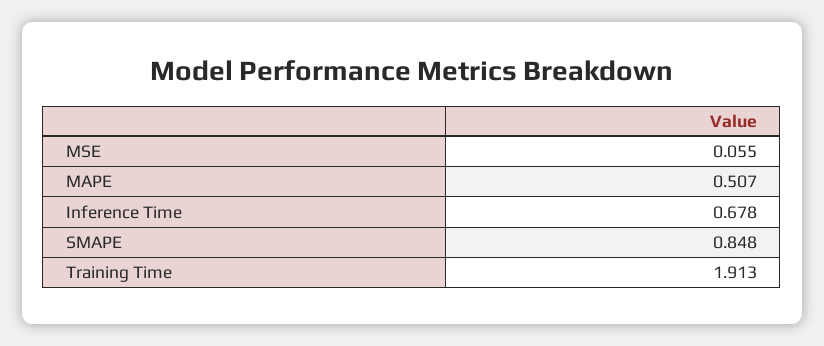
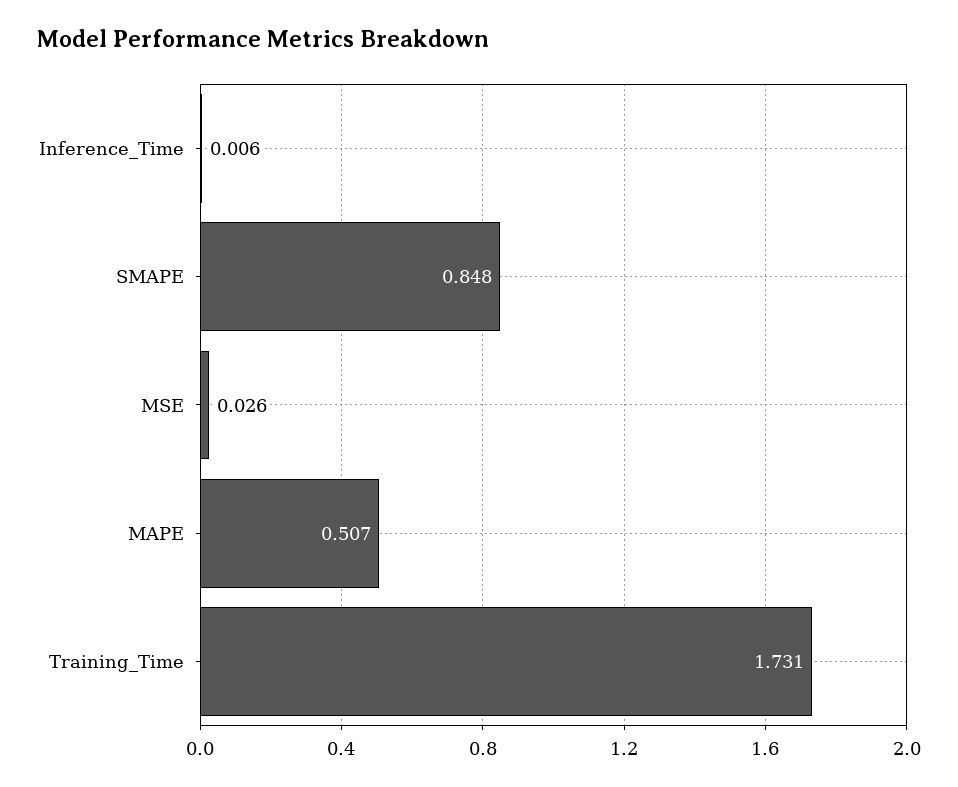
  {
-   "MSE": 0.055,
+   "MSE": 0.026,
    "MAPE": 0.507,
-   "Inference Time": 0.678,
+   "Inference Time": 0.006,
    "SMAPE": 0.848,
-   "Training Time": 1.913
+   "Training Time": 1.731
  }

